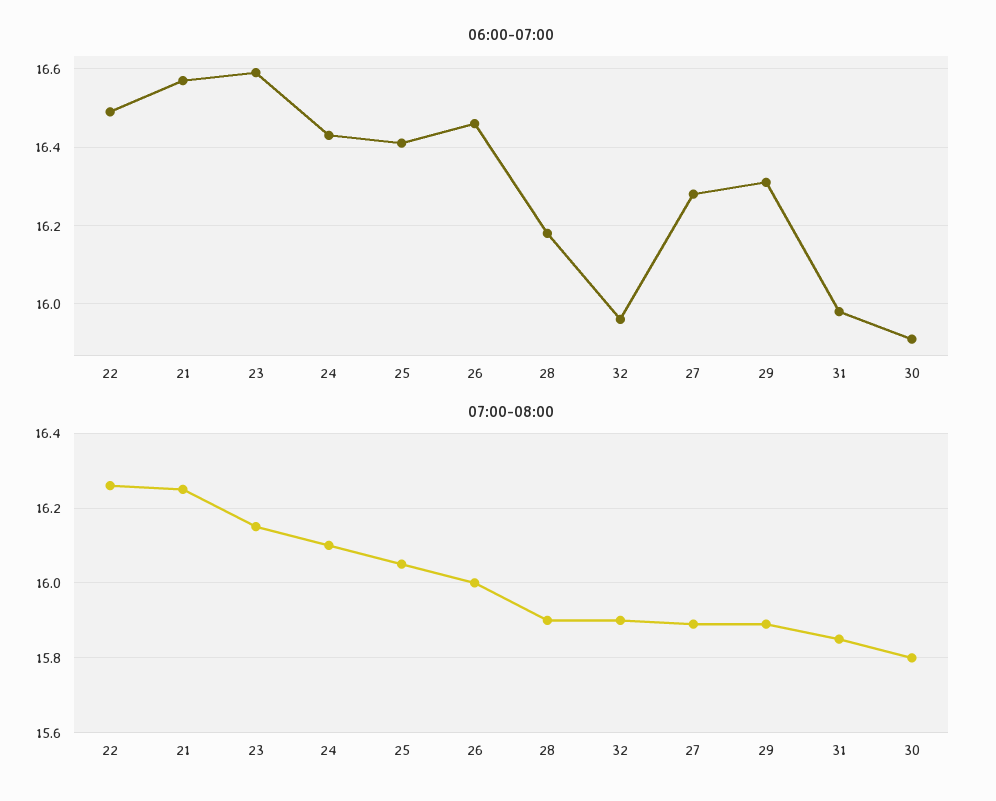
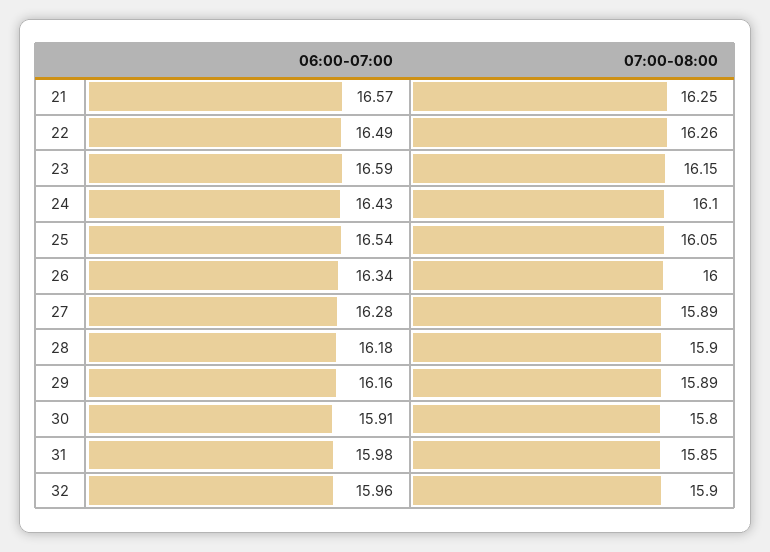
  {
    "06:00-07:00": {
      "22": 16.49,
      "21": 16.57,
      "23": 16.59,
      "24": 16.43,
-     "25": 16.4,
+     "25": 16.54,
-     "26": 16.45,
+     "26": 16.34,
      "28": 16.18,
      "32": 15.96,
      "27": 16.28,
-     "29": 16.3,
+     "29": 16.16,
      "31": 15.98,
      "30": 15.91
    },
    "07:00-08:00": {
      "22": 16.26,
      "21": 16.25,
      "23": 16.15,
      "24": 16.1,
      "25": 16.05,
      "26": 16,
      "28": 15.9,
      "32": 15.9,
      "27": 15.89,
      "29": 15.89,
      "31": 15.85,
      "30": 15.8
    }
  }

